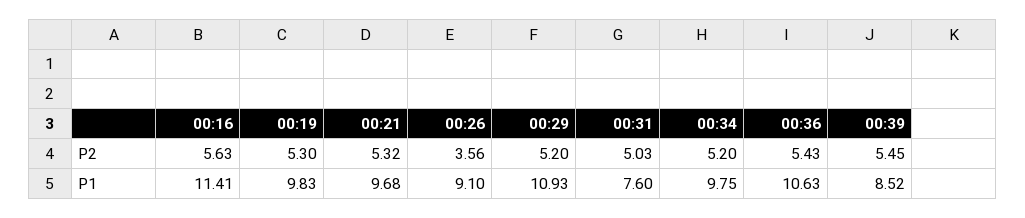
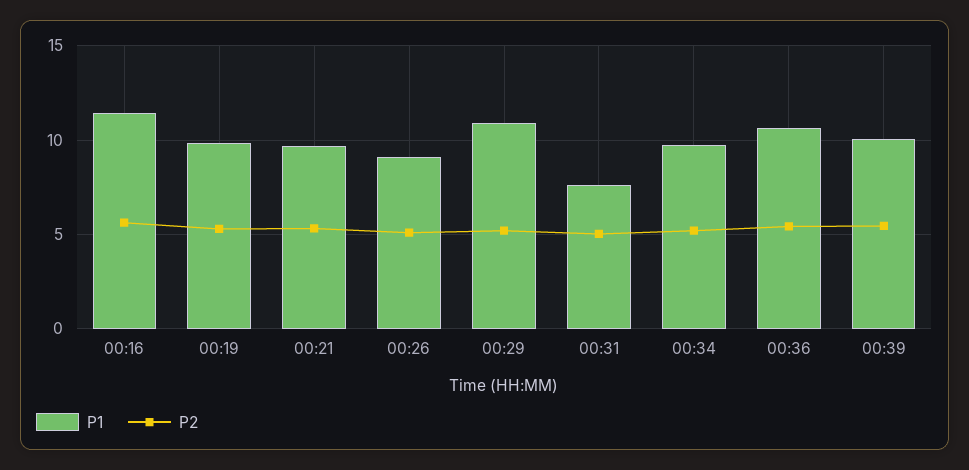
  {
    "P2": {
      "00:16": 5.63,
      "00:19": 5.3,
      "00:21": 5.32,
-     "00:26": 3.56,
+     "00:26": 5,
      "00:29": 5.2,
      "00:31": 5.03,
      "00:34": 5.2,
      "00:36": 5.43,
      "00:39": 5.45
    },
    "P1": {
      "00:16": 11.41,
      "00:19": 9.83,
      "00:21": 9.68,
      "00:26": 9.1,
      "00:29": 10.93,
      "00:31": 7.6,
      "00:34": 9.75,
      "00:36": 10.63,
-     "00:39": 8.52
+     "00:39": 10
    }
  }

